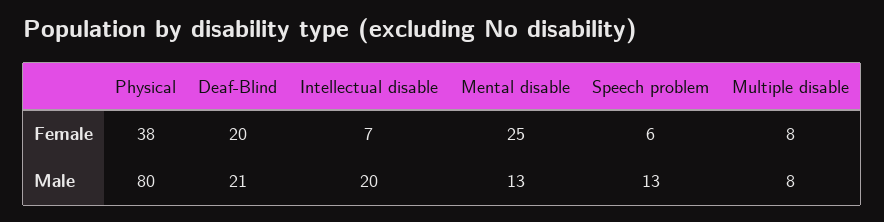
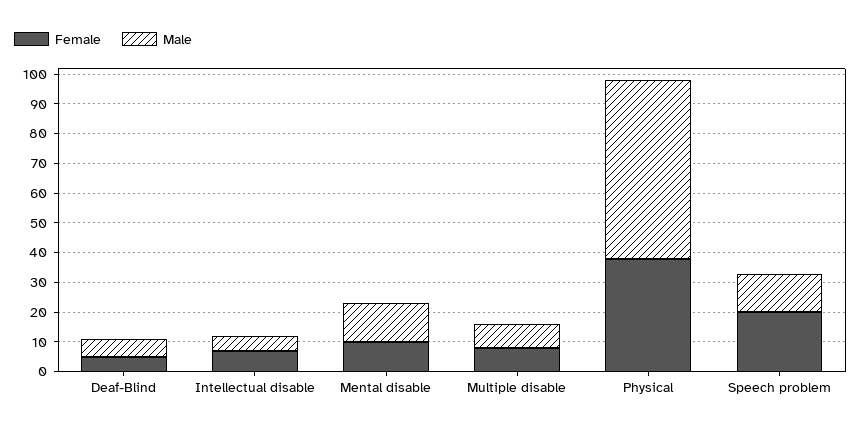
  {
    "Female": {
      "Physical": 38,
-     "Deaf-Blind": 20,
+     "Deaf-Blind": 5,
      "Intellectual disable": 7,
-     "Mental disable": 25,
+     "Mental disable": 10,
-     "Speech problem": 6,
+     "Speech problem": 20,
      "Multiple disable": 8
    },
    "Male": {
-     "Physical": 80,
+     "Physical": 60,
-     "Deaf-Blind": 21,
+     "Deaf-Blind": 5,
-     "Intellectual disable": 20,
+     "Intellectual disable": 5,
      "Mental disable": 13,
      "Speech problem": 13,
      "Multiple disable": 8
    }
  }

